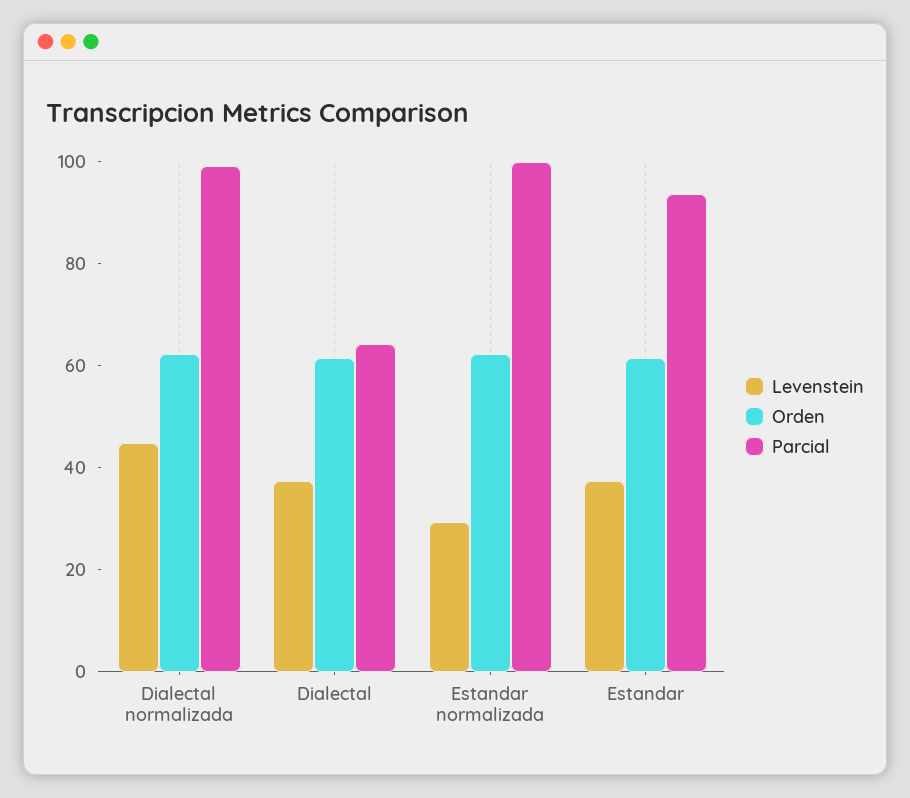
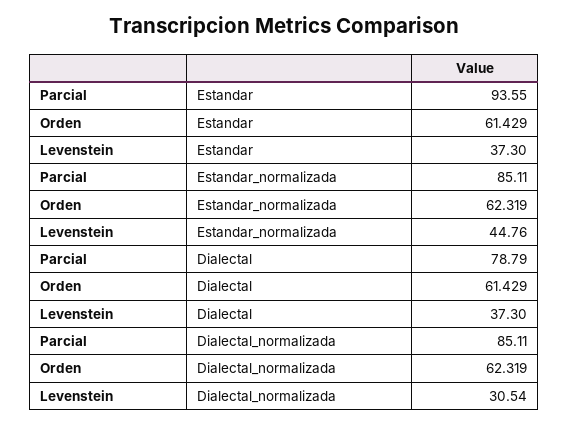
  {
    "Levenstein": {
-     "Dialectal normalizada": 45,
+     "Dialectal normalizada": 30.54,
      "Dialectal": 37.3,
-     "Estandar normalizada": 30,
+     "Estandar normalizada": 44.76,
      "Estandar": 37.3
    },
    "Orden": {
      "Dialectal normalizada": 62.319,
      "Dialectal": 61.429,
      "Estandar normalizada": 62.319,
      "Estandar": 61.429
    },
    "Parcial": {
-     "Dialectal normalizada": 100,
+     "Dialectal normalizada": 85.11,
-     "Dialectal": 65,
+     "Dialectal": 78.79,
-     "Estandar normalizada": 100,
+     "Estandar normalizada": 85.11,
      "Estandar": 93.55
    }
  }

